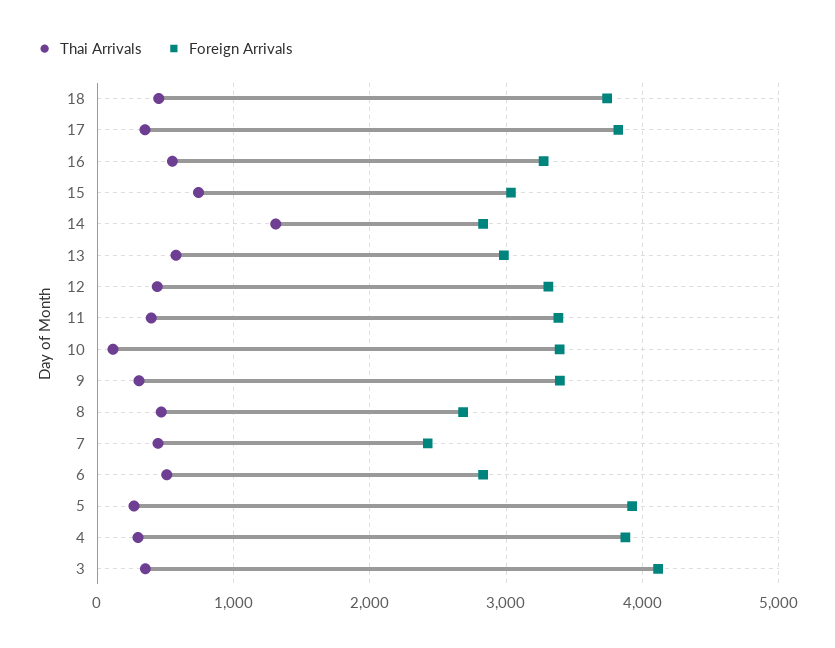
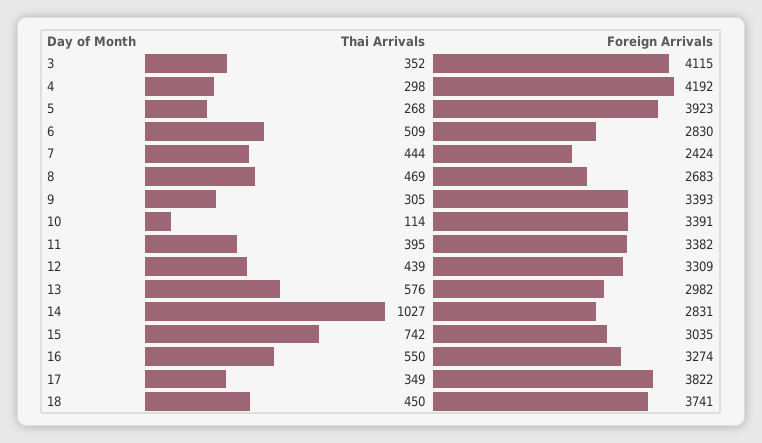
  {
    "Thai Arrivals": {
      "18": 450,
      "17": 349,
      "16": 550,
      "15": 742,
-     "14": 1300,
+     "14": 1027,
      "13": 576,
      "12": 439,
      "11": 395,
      "10": 114,
      "9": 305,
      "8": 469,
      "7": 444,
      "6": 509,
      "5": 268,
      "4": 298,
      "3": 352
    },
    "Foreign Arrivals": {
      "18": 3741,
      "17": 3822,
      "16": 3274,
      "15": 3035,
      "14": 2831,
      "13": 2982,
      "12": 3309,
      "11": 3382,
      "10": 3391,
      "9": 3393,
      "8": 2683,
      "7": 2424,
      "6": 2830,
      "5": 3923,
-     "4": 3900,
+     "4": 4192,
      "3": 4115
    }
  }

